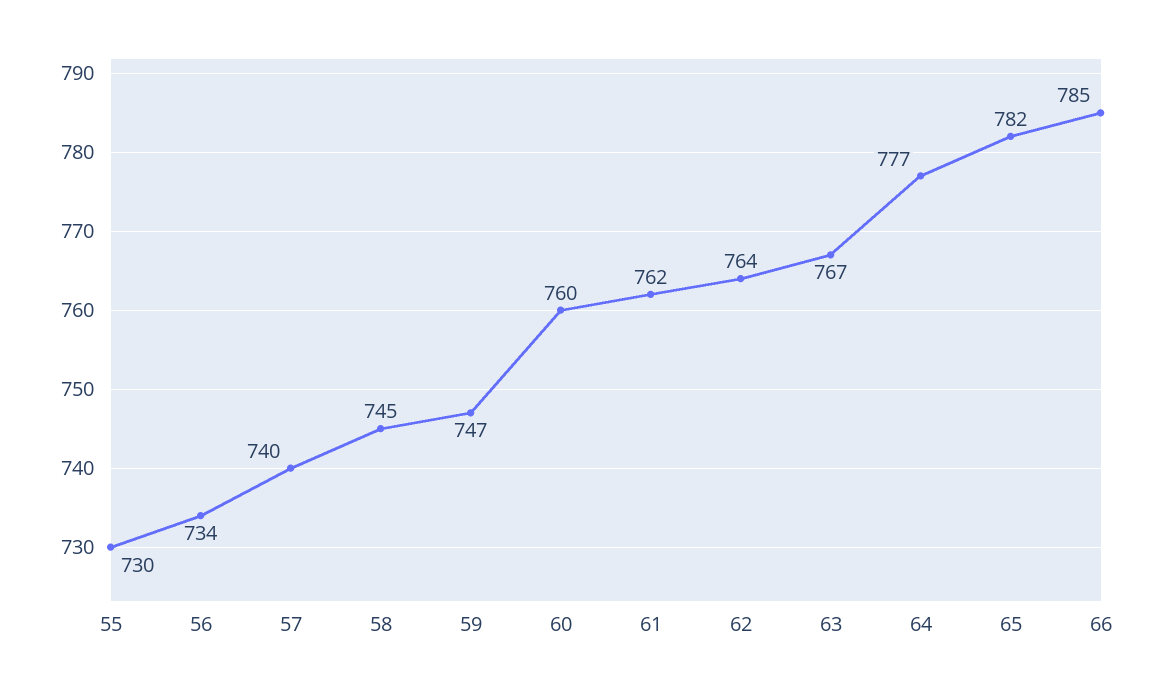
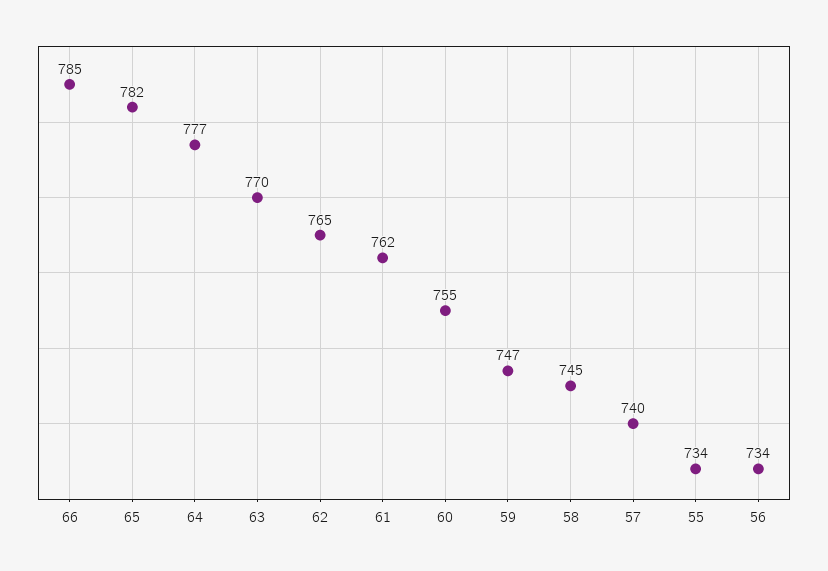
  {
-   "55": 730,
+   "55": 734,
    "56": 734,
    "57": 740,
    "58": 745,
    "59": 747,
-   "60": 760,
+   "60": 755,
    "61": 762,
-   "62": 764,
+   "62": 765,
-   "63": 767,
+   "63": 770,
    "64": 777,
    "65": 782,
    "66": 785
  }

